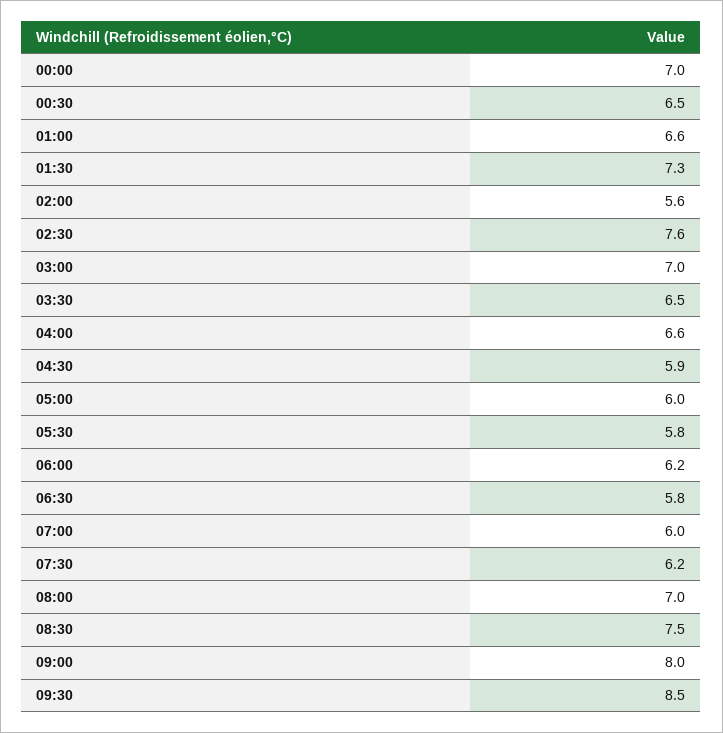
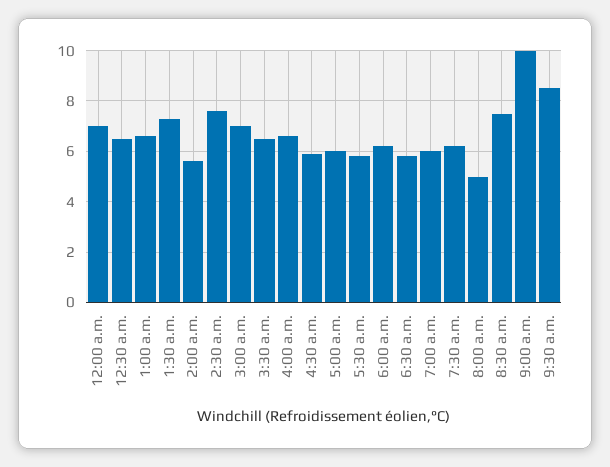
  {
    "00:00": 7,
    "00:30": 6.5,
    "01:00": 6.6,
    "01:30": 7.3,
    "02:00": 5.6,
    "02:30": 7.6,
    "03:00": 7,
    "03:30": 6.5,
    "04:00": 6.6,
    "04:30": 5.9,
    "05:00": 6,
    "05:30": 5.8,
    "06:00": 6.2,
    "06:30": 5.8,
    "07:00": 6,
    "07:30": 6.2,
-   "08:00": 7,
+   "08:00": 5,
    "08:30": 7.5,
-   "09:00": 8,
+   "09:00": 10,
    "09:30": 8.5
  }

